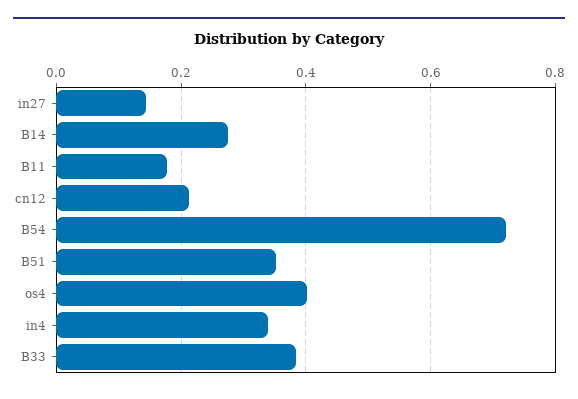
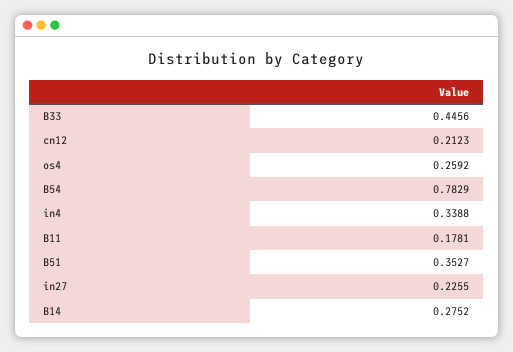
  {
-   "in27": 0.14,
+   "in27": 0.2255,
    "B14": 0.2752,
    "B11": 0.1781,
    "cn12": 0.2123,
-   "B54": 0.72,
+   "B54": 0.7829,
    "B51": 0.3527,
-   "os4": 0.4,
+   "os4": 0.2592,
    "in4": 0.3388,
-   "B33": 0.38
+   "B33": 0.4456
  }

